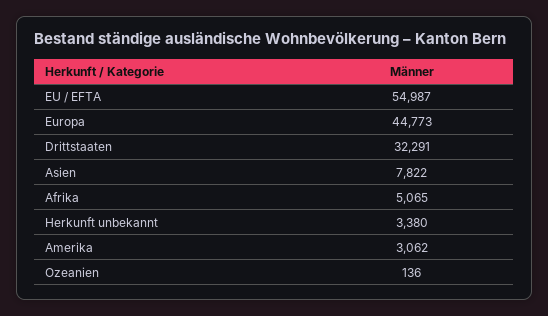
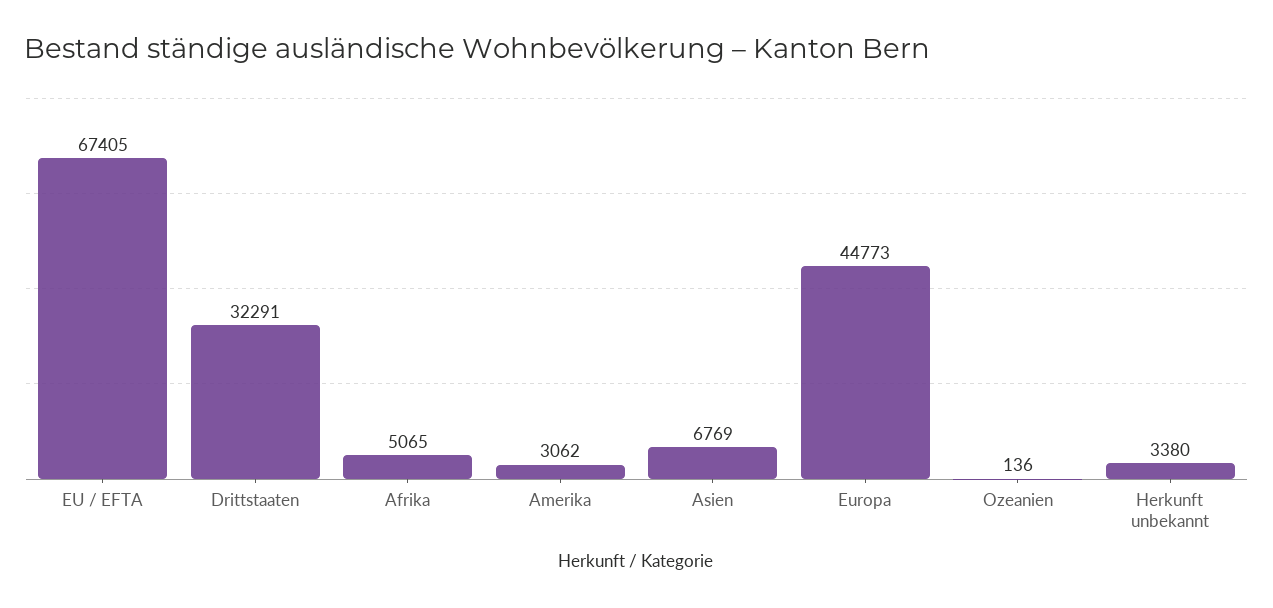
  {
-   "EU / EFTA": 54987,
+   "EU / EFTA": 67405,
    "Europa": 44773,
    "Drittstaaten": 32291,
-   "Asien": 7822,
+   "Asien": 6769,
    "Afrika": 5065,
    "Herkunft unbekannt": 3380,
    "Amerika": 3062,
    "Ozeanien": 136
  }

